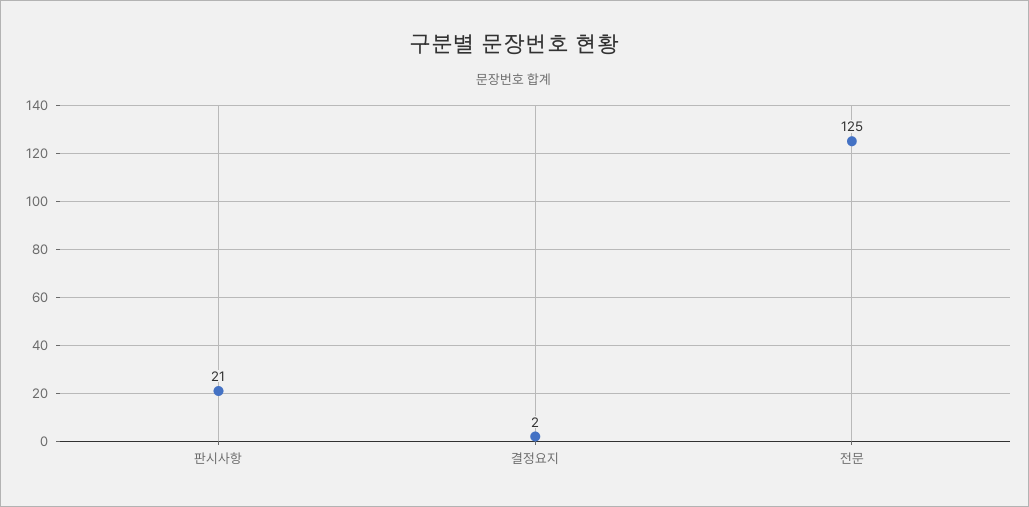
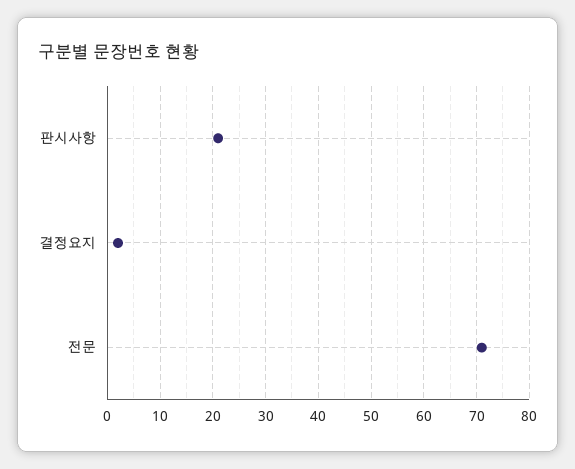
  {
    "판시사항": 21,
    "결정요지": 2,
-   "전문": 125
+   "전문": 70
  }

